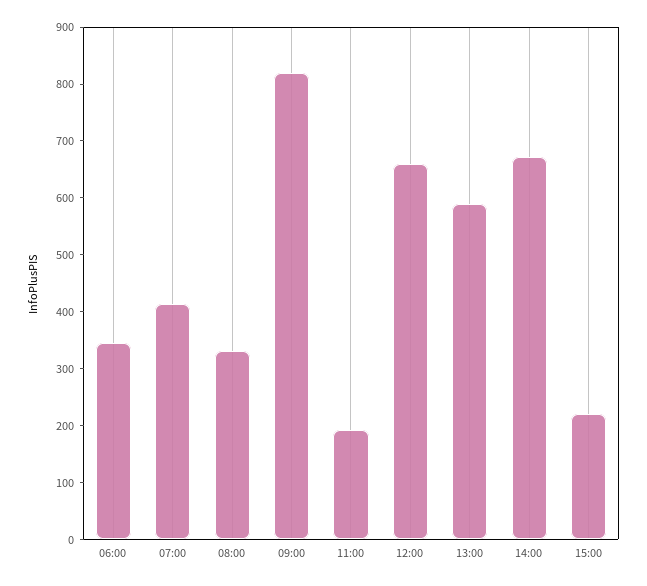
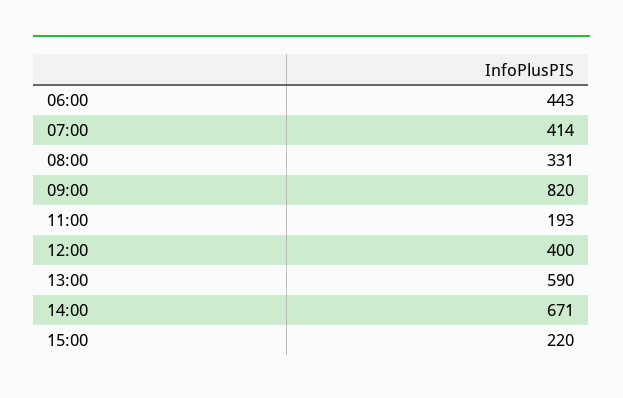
  {
-   "06:00": 340,
+   "06:00": 443,
    "07:00": 414,
    "08:00": 331,
    "09:00": 820,
    "11:00": 193,
-   "12:00": 660,
+   "12:00": 400,
    "13:00": 590,
    "14:00": 671,
    "15:00": 220
  }

